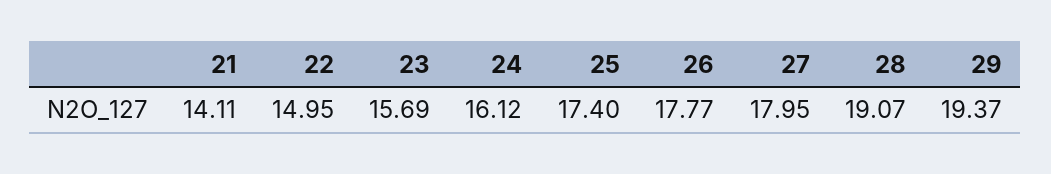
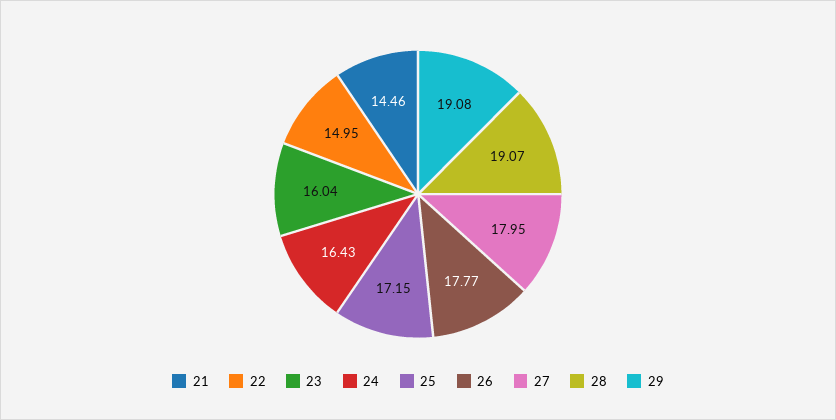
  {
-   "21": 14.11,
+   "21": 14.46,
    "22": 14.95,
-   "23": 15.69,
+   "23": 16.04,
-   "24": 16.12,
+   "24": 16.43,
-   "25": 17.4,
+   "25": 17.15,
    "26": 17.77,
    "27": 17.95,
    "28": 19.07,
-   "29": 19.37
+   "29": 19.08
  }

